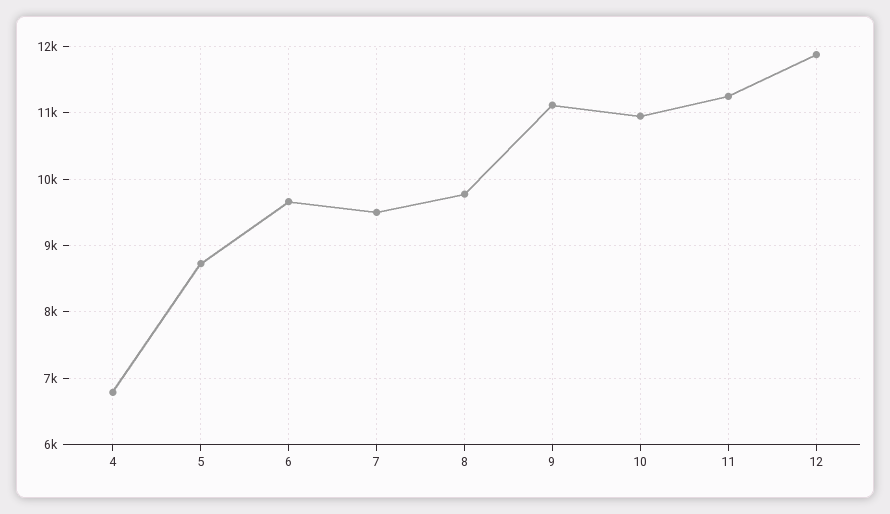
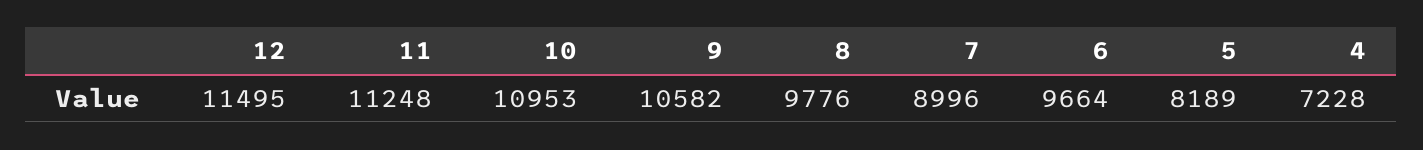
  {
-   "4": 6800,
+   "4": 7228,
-   "5": 8700,
+   "5": 8189,
    "6": 9664,
-   "7": 9500,
+   "7": 8996,
    "8": 9776,
-   "9": 11100,
+   "9": 10582,
    "10": 10953,
    "11": 11248,
-   "12": 11900
+   "12": 11495
  }

